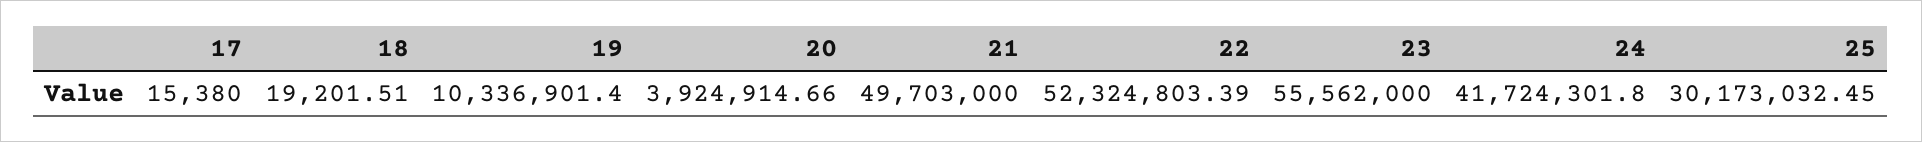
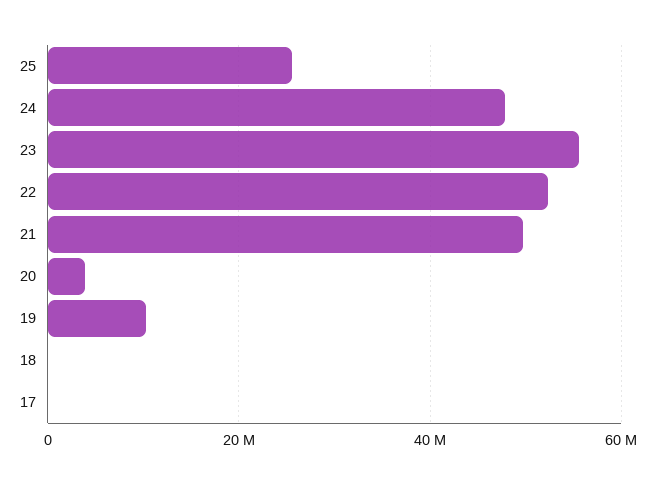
  {
    "17": 15380,
    "18": 19201.51,
    "19": 10336901.4,
    "20": 3924914.66,
    "21": 49703000,
    "22": 52324803.39,
    "23": 55562000,
-   "24": 41724301.8,
+   "24": 48000000,
-   "25": 30173032.45
+   "25": 26000000
  }

